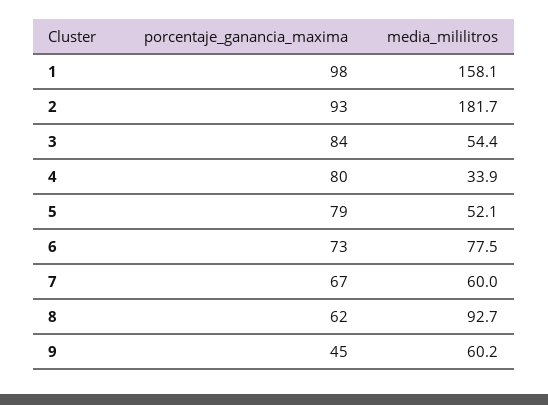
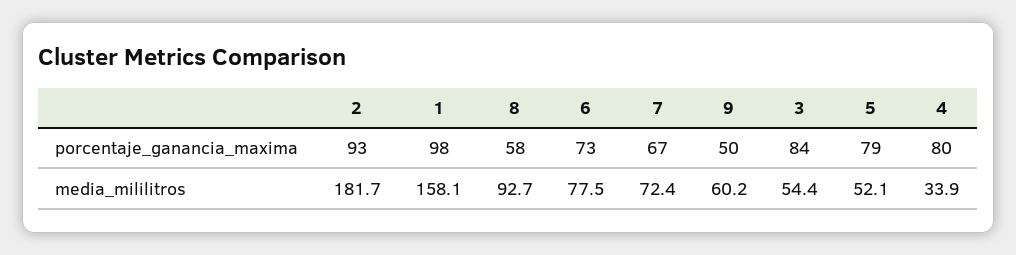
  {
    "porcentaje_ganancia_maxima": {
      "1": 98,
      "2": 93,
      "3": 84,
      "4": 80,
      "5": 79,
      "6": 73,
      "7": 67,
-     "8": 62,
+     "8": 58,
-     "9": 45
+     "9": 50
    },
    "media_mililitros": {
      "1": 158.1,
      "2": 181.7,
      "3": 54.4,
      "4": 33.9,
      "5": 52.1,
      "6": 77.5,
-     "7": 60,
+     "7": 72.4,
      "8": 92.7,
      "9": 60.2
    }
  }

